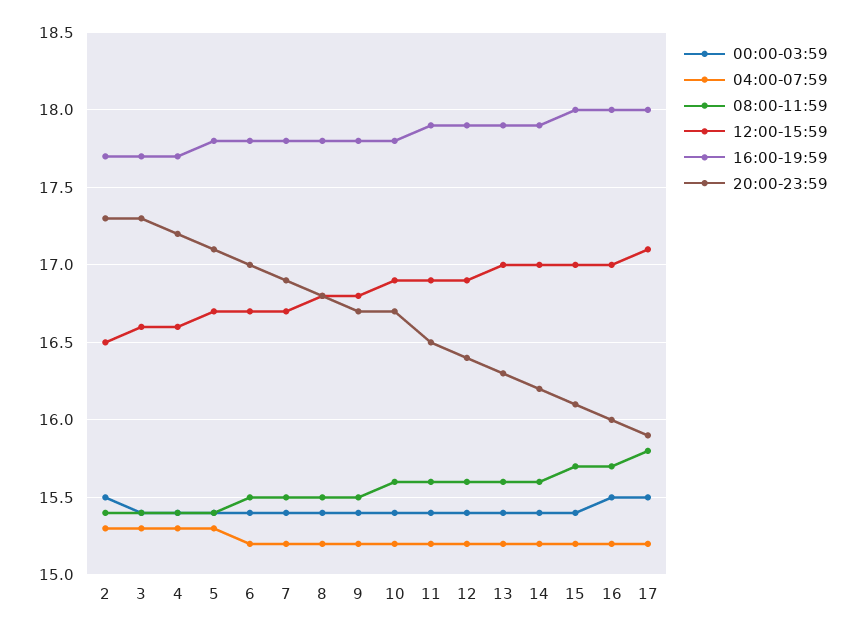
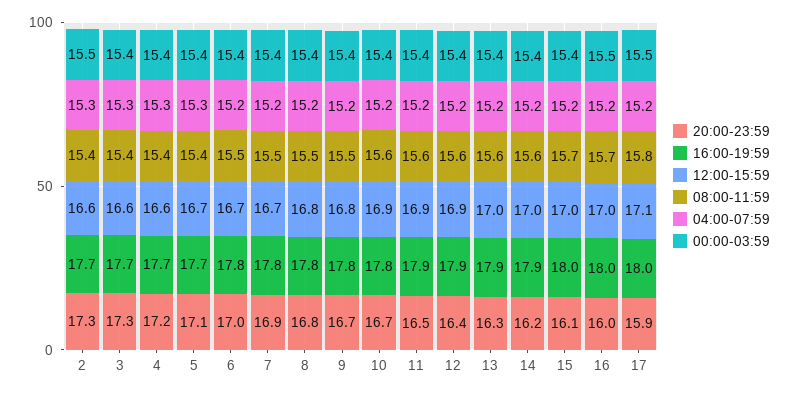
  {
    "00:00-03:59": {
      "2": 15.5,
      "3": 15.4,
      "4": 15.4,
      "5": 15.4,
      "6": 15.4,
      "7": 15.4,
      "8": 15.4,
      "9": 15.4,
      "10": 15.4,
      "11": 15.4,
      "12": 15.4,
      "13": 15.4,
      "14": 15.4,
      "15": 15.4,
      "16": 15.5,
      "17": 15.5
    },
    "04:00-07:59": {
      "2": 15.3,
      "3": 15.3,
      "4": 15.3,
      "5": 15.3,
      "6": 15.2,
      "7": 15.2,
      "8": 15.2,
      "9": 15.2,
      "10": 15.2,
      "11": 15.2,
      "12": 15.2,
      "13": 15.2,
      "14": 15.2,
      "15": 15.2,
      "16": 15.2,
      "17": 15.2
    },
    "08:00-11:59": {
      "2": 15.4,
      "3": 15.4,
      "4": 15.4,
      "5": 15.4,
      "6": 15.5,
      "7": 15.5,
      "8": 15.5,
      "9": 15.5,
      "10": 15.6,
      "11": 15.6,
      "12": 15.6,
      "13": 15.6,
      "14": 15.6,
      "15": 15.7,
      "16": 15.7,
      "17": 15.8
    },
    "12:00-15:59": {
-     "2": 16.5,
+     "2": 16.6,
      "3": 16.6,
      "4": 16.6,
      "5": 16.7,
      "6": 16.7,
      "7": 16.7,
      "8": 16.8,
      "9": 16.8,
      "10": 16.9,
      "11": 16.9,
      "12": 16.9,
      "13": 17,
      "14": 17,
      "15": 17,
      "16": 17,
      "17": 17.1
    },
    "16:00-19:59": {
      "2": 17.7,
      "3": 17.7,
      "4": 17.7,
-     "5": 17.8,
+     "5": 17.7,
      "6": 17.8,
      "7": 17.8,
      "8": 17.8,
      "9": 17.8,
      "10": 17.8,
      "11": 17.9,
      "12": 17.9,
      "13": 17.9,
      "14": 17.9,
      "15": 18,
      "16": 18,
      "17": 18
    },
    "20:00-23:59": {
      "2": 17.3,
      "3": 17.3,
      "4": 17.2,
      "5": 17.1,
      "6": 17,
      "7": 16.9,
      "8": 16.8,
      "9": 16.7,
      "10": 16.7,
      "11": 16.5,
      "12": 16.4,
      "13": 16.3,
      "14": 16.2,
      "15": 16.1,
      "16": 16,
      "17": 15.9
    }
  }

